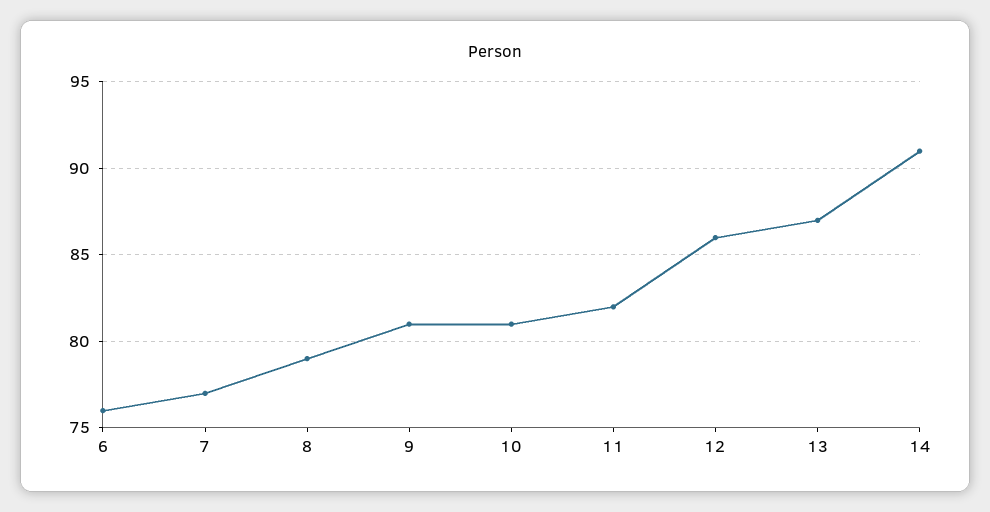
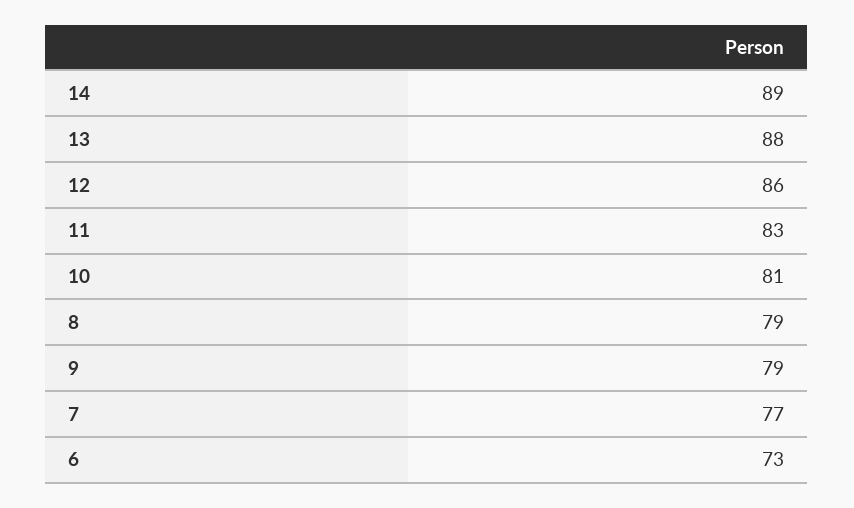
  {
-   "6": 76,
+   "6": 73,
    "7": 77,
    "8": 79,
-   "9": 81,
+   "9": 79,
    "10": 81,
-   "11": 82,
+   "11": 83,
    "12": 86,
-   "13": 87,
+   "13": 88,
-   "14": 91
+   "14": 89
  }

